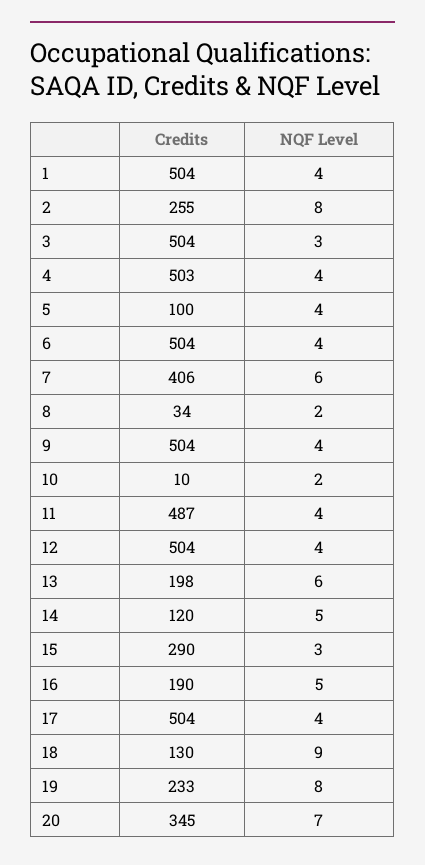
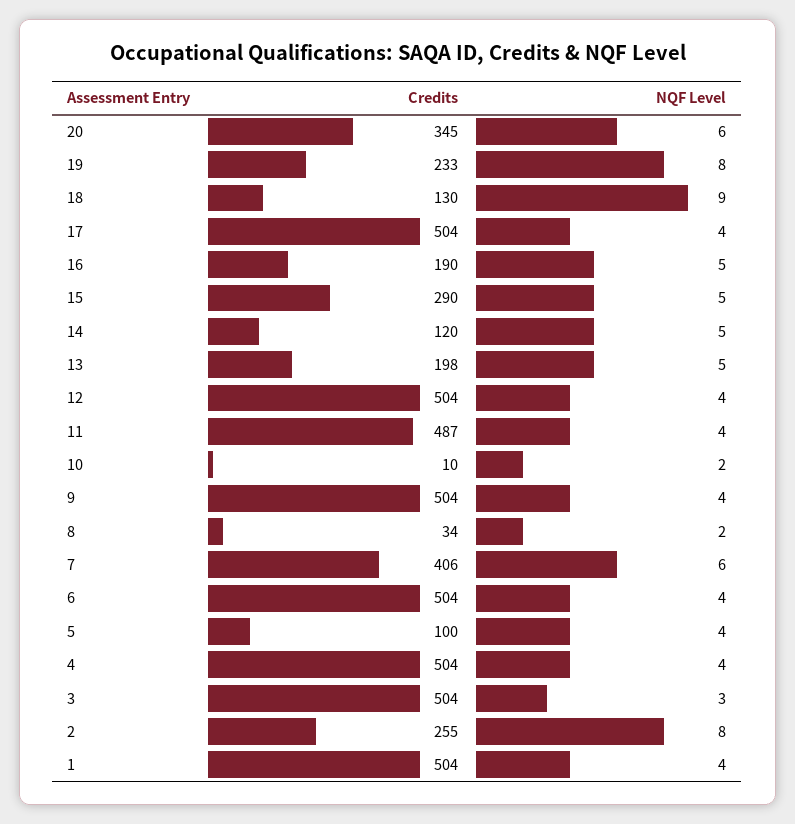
  {
    "Credits": {
      "1": 504,
      "2": 255,
      "3": 504,
-     "4": 503,
+     "4": 504,
      "5": 100,
      "6": 504,
      "7": 406,
      "8": 34,
      "9": 504,
      "10": 10,
      "11": 487,
      "12": 504,
      "13": 198,
      "14": 120,
      "15": 290,
      "16": 190,
      "17": 504,
      "18": 130,
      "19": 233,
      "20": 345
    },
    "NQF Level": {
      "1": 4,
      "2": 8,
      "3": 3,
      "4": 4,
      "5": 4,
      "6": 4,
      "7": 6,
      "8": 2,
      "9": 4,
      "10": 2,
      "11": 4,
      "12": 4,
-     "13": 6,
+     "13": 5,
      "14": 5,
-     "15": 3,
+     "15": 5,
      "16": 5,
      "17": 4,
      "18": 9,
      "19": 8,
-     "20": 7
+     "20": 6
    }
  }

